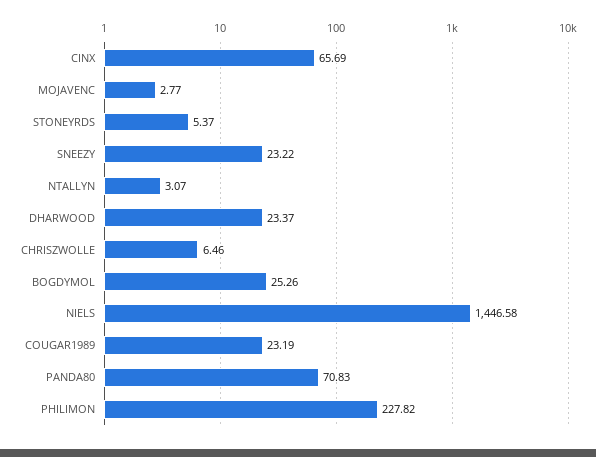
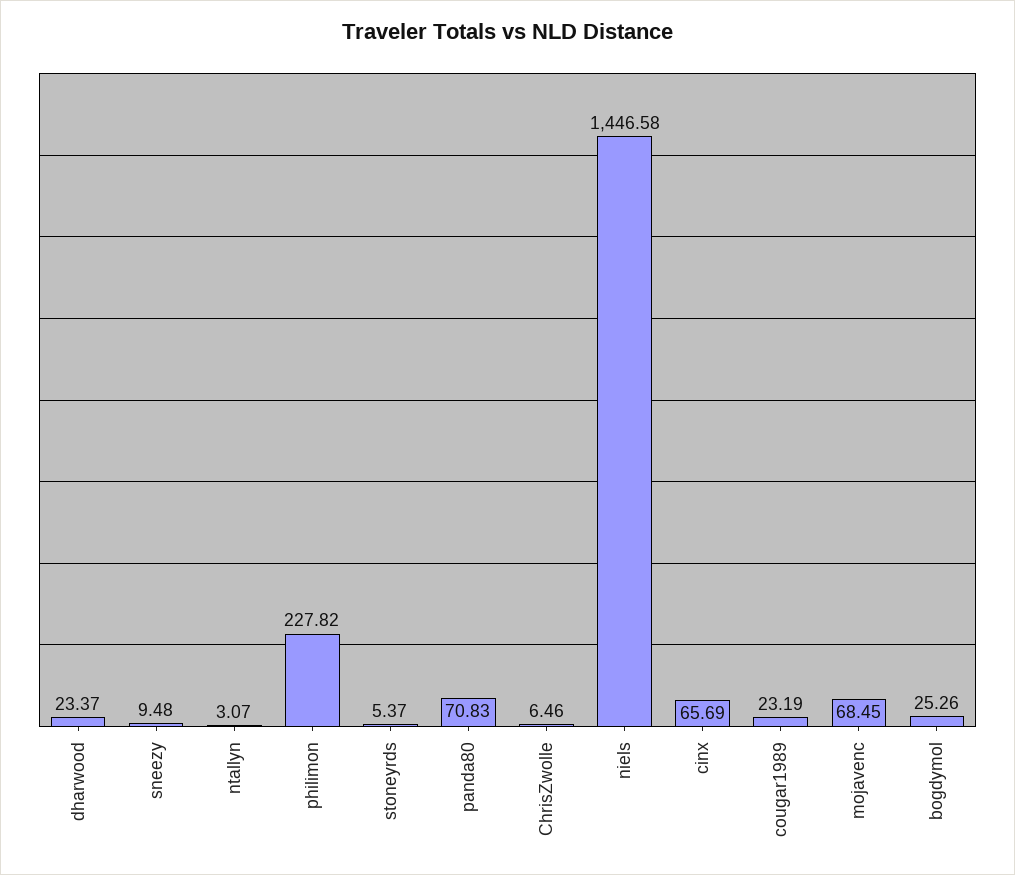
  {
    "CINX": 65.69,
-   "MOJAVENC": 2.77,
+   "MOJAVENC": 68.45,
    "STONEYRDS": 5.37,
-   "SNEEZY": 23.22,
+   "SNEEZY": 9.48,
    "NTALLYN": 3.07,
    "DHARWOOD": 23.37,
    "CHRISZWOLLE": 6.46,
    "BOGDYMOL": 25.26,
    "NIELS": 1446.58,
    "COUGAR1989": 23.19,
    "PANDA80": 70.83,
    "PHILIMON": 227.82
  }

